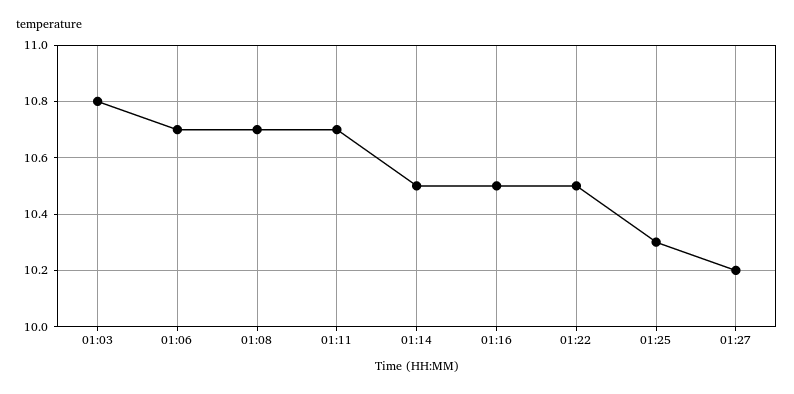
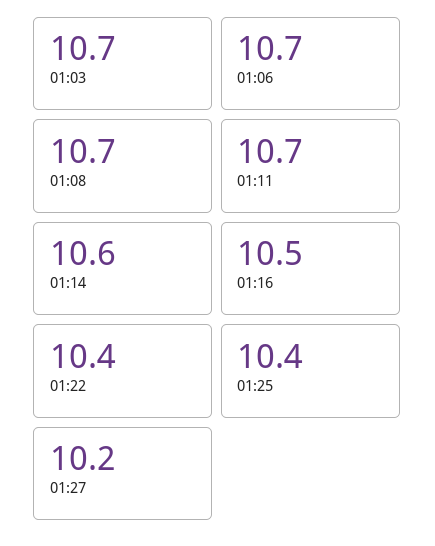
  {
-   "01:03": 10.8,
+   "01:03": 10.7,
    "01:06": 10.7,
    "01:08": 10.7,
    "01:11": 10.7,
-   "01:14": 10.5,
+   "01:14": 10.6,
    "01:16": 10.5,
-   "01:22": 10.5,
+   "01:22": 10.4,
-   "01:25": 10.3,
+   "01:25": 10.4,
    "01:27": 10.2
  }

